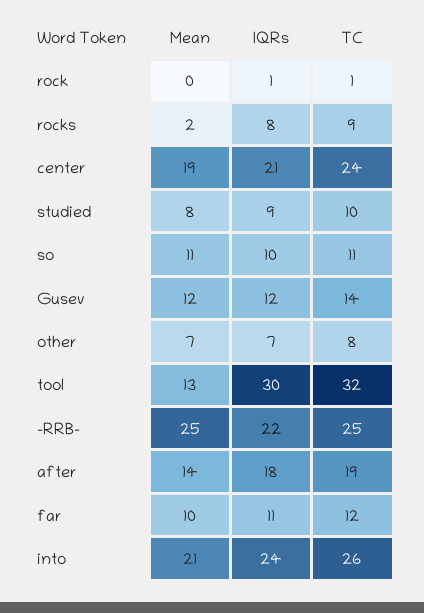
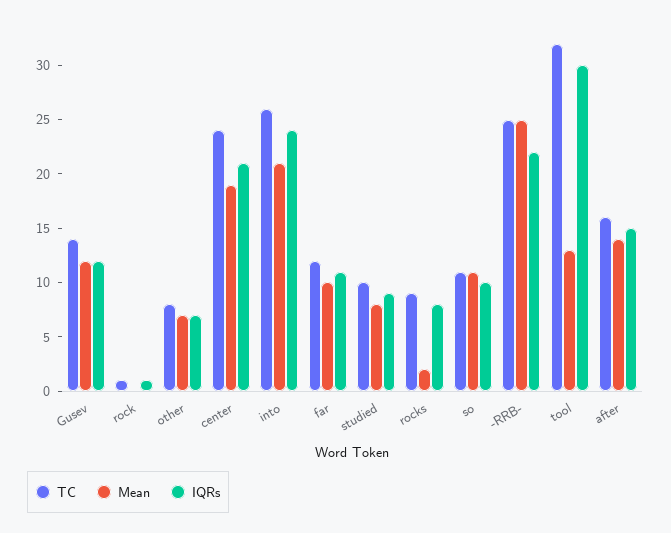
  {
    "Mean": {
      "rock": 0,
      "rocks": 2,
      "center": 19,
      "studied": 8,
      "so": 11,
      "Gusev": 12,
      "other": 7,
      "tool": 13,
      "-RRB-": 25,
      "after": 14,
      "far": 10,
      "into": 21
    },
    "IQRs": {
      "rock": 1,
      "rocks": 8,
      "center": 21,
      "studied": 9,
      "so": 10,
      "Gusev": 12,
      "other": 7,
      "tool": 30,
      "-RRB-": 22,
-     "after": 18,
+     "after": 15,
      "far": 11,
      "into": 24
    },
    "TC": {
      "rock": 1,
      "rocks": 9,
      "center": 24,
      "studied": 10,
      "so": 11,
      "Gusev": 14,
      "other": 8,
      "tool": 32,
      "-RRB-": 25,
-     "after": 19,
+     "after": 16,
      "far": 12,
      "into": 26
    }
  }

